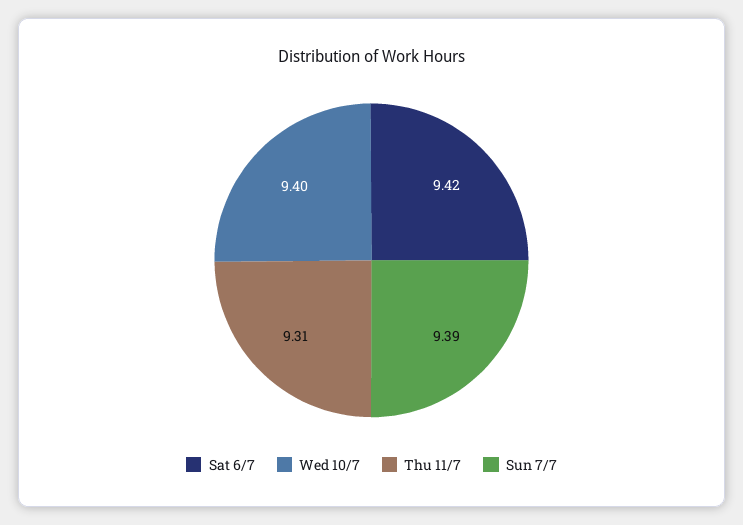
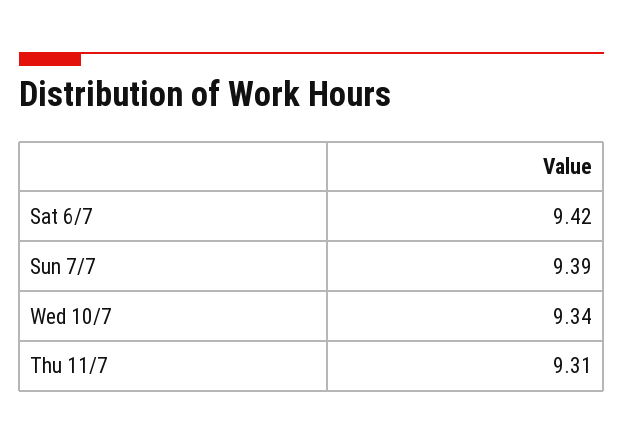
  {
    "Sat 6/7": 9.42,
-   "Wed 10/7": 9.4,
+   "Wed 10/7": 9.34,
    "Thu 11/7": 9.31,
    "Sun 7/7": 9.39
  }

